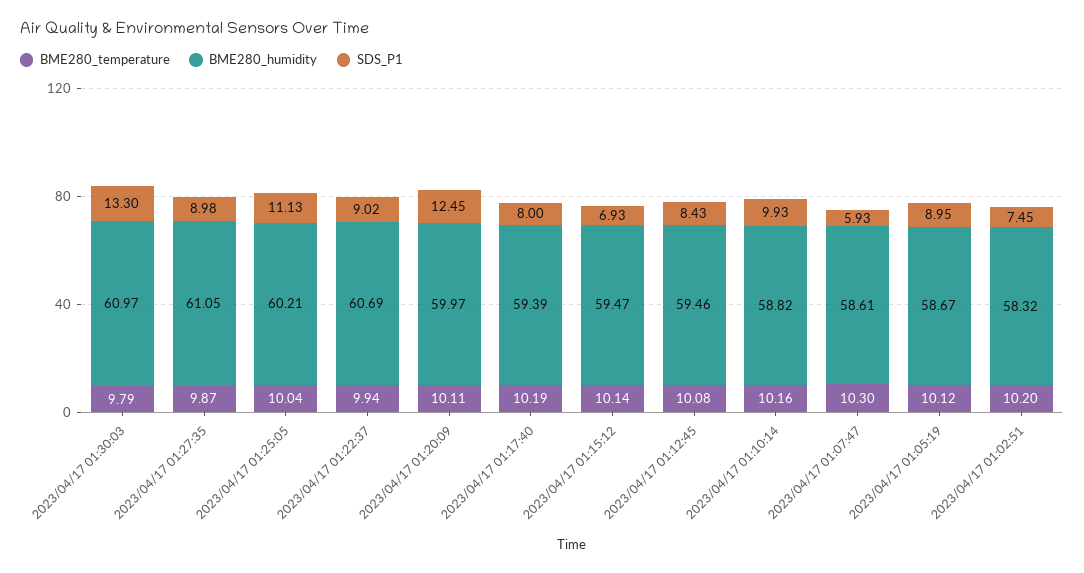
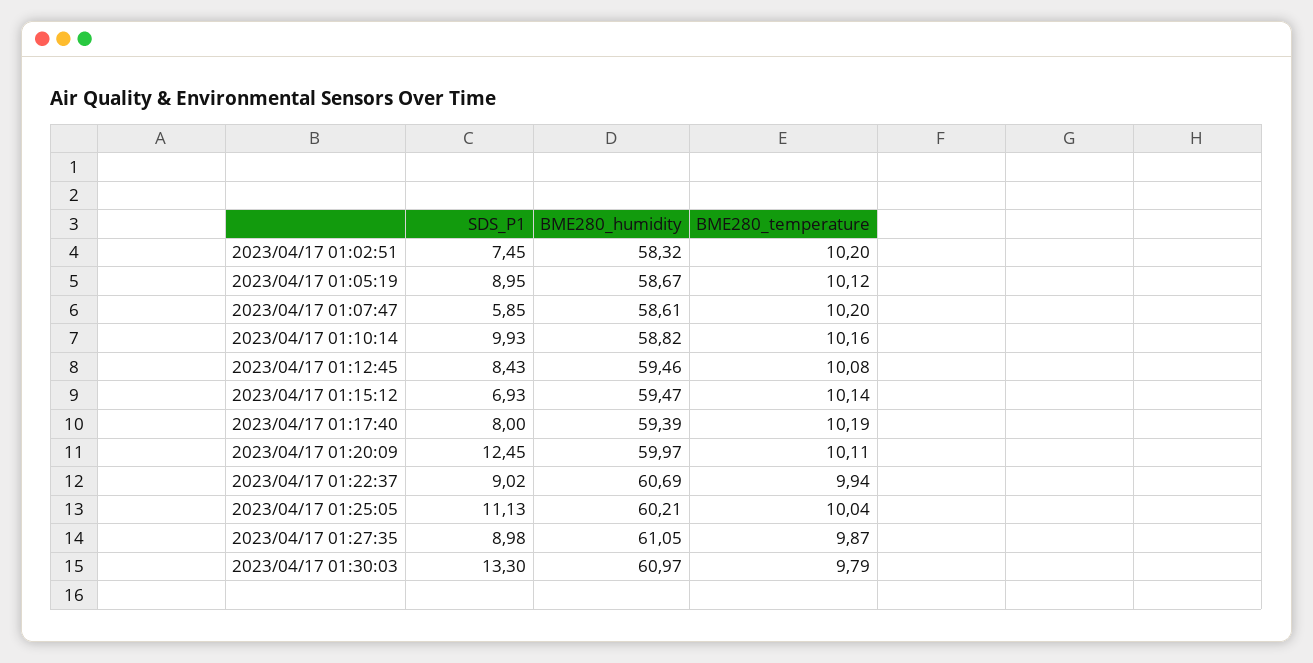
  {
    "BME280_temperature": {
      "2023/04/17 01:30:03": 9.79,
      "2023/04/17 01:27:35": 9.87,
      "2023/04/17 01:25:05": 10.04,
      "2023/04/17 01:22:37": 9.94,
      "2023/04/17 01:20:09": 10.11,
      "2023/04/17 01:17:40": 10.19,
      "2023/04/17 01:15:12": 10.14,
      "2023/04/17 01:12:45": 10.08,
      "2023/04/17 01:10:14": 10.16,
-     "2023/04/17 01:07:47": 10.3,
+     "2023/04/17 01:07:47": 10.2,
      "2023/04/17 01:05:19": 10.12,
      "2023/04/17 01:02:51": 10.2
    },
    "BME280_humidity": {
      "2023/04/17 01:30:03": 60.97,
      "2023/04/17 01:27:35": 61.05,
      "2023/04/17 01:25:05": 60.21,
      "2023/04/17 01:22:37": 60.69,
      "2023/04/17 01:20:09": 59.97,
      "2023/04/17 01:17:40": 59.39,
      "2023/04/17 01:15:12": 59.47,
      "2023/04/17 01:12:45": 59.46,
      "2023/04/17 01:10:14": 58.82,
      "2023/04/17 01:07:47": 58.61,
      "2023/04/17 01:05:19": 58.67,
      "2023/04/17 01:02:51": 58.32
    },
    "SDS_P1": {
      "2023/04/17 01:30:03": 13.3,
      "2023/04/17 01:27:35": 8.98,
      "2023/04/17 01:25:05": 11.13,
      "2023/04/17 01:22:37": 9.02,
      "2023/04/17 01:20:09": 12.45,
      "2023/04/17 01:17:40": 8,
      "2023/04/17 01:15:12": 6.93,
      "2023/04/17 01:12:45": 8.43,
      "2023/04/17 01:10:14": 9.93,
-     "2023/04/17 01:07:47": 5.93,
+     "2023/04/17 01:07:47": 5.85,
      "2023/04/17 01:05:19": 8.95,
      "2023/04/17 01:02:51": 7.45
    }
  }

